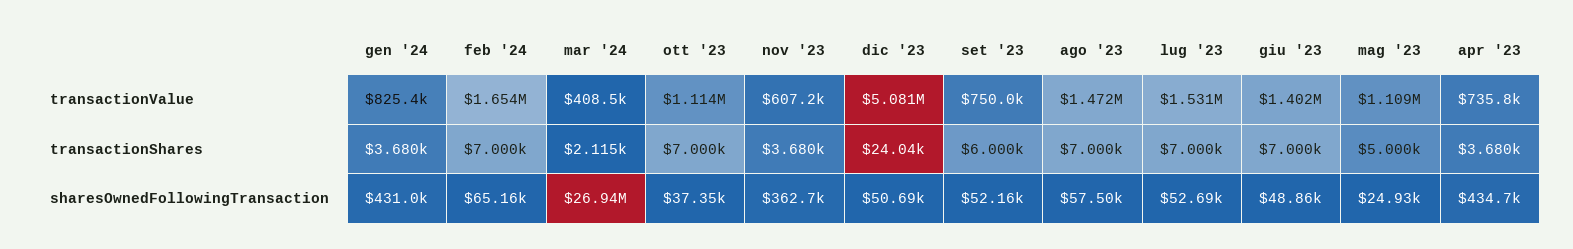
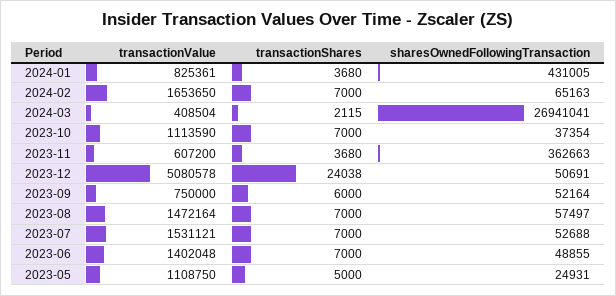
  {
    "gen '24": {
      "transactionValue": 825361,
      "transactionShares": 3680,
      "sharesOwnedFollowingTransaction": 431005
    },
    "feb '24": {
      "transactionValue": 1653650,
      "transactionShares": 7000,
      "sharesOwnedFollowingTransaction": 65163
    },
    "mar '24": {
      "transactionValue": 408504,
      "transactionShares": 2115,
      "sharesOwnedFollowingTransaction": 26941041
    },
    "ott '23": {
      "transactionValue": 1113590,
      "transactionShares": 7000,
      "sharesOwnedFollowingTransaction": 37354
    },
    "nov '23": {
      "transactionValue": 607200,
      "transactionShares": 3680,
      "sharesOwnedFollowingTransaction": 362663
    },
    "dic '23": {
      "transactionValue": 5080578,
      "transactionShares": 24038,
      "sharesOwnedFollowingTransaction": 50691
    },
    "set '23": {
      "transactionValue": 750000,
      "transactionShares": 6000,
      "sharesOwnedFollowingTransaction": 52164
    },
    "ago '23": {
      "transactionValue": 1472164,
      "transactionShares": 7000,
      "sharesOwnedFollowingTransaction": 57497
    },
    "lug '23": {
      "transactionValue": 1531121,
      "transactionShares": 7000,
      "sharesOwnedFollowingTransaction": 52688
    },
    "giu '23": {
      "transactionValue": 1402048,
      "transactionShares": 7000,
      "sharesOwnedFollowingTransaction": 48855
    },
    "mag '23": {
      "transactionValue": 1108750,
      "transactionShares": 5000,
      "sharesOwnedFollowingTransaction": 24931
-   },
+   }
-   "apr '23": {
-     "transactionValue": 735800,
-     "transactionShares": 3680,
-     "sharesOwnedFollowingTransaction": 434700
-   }
  }

